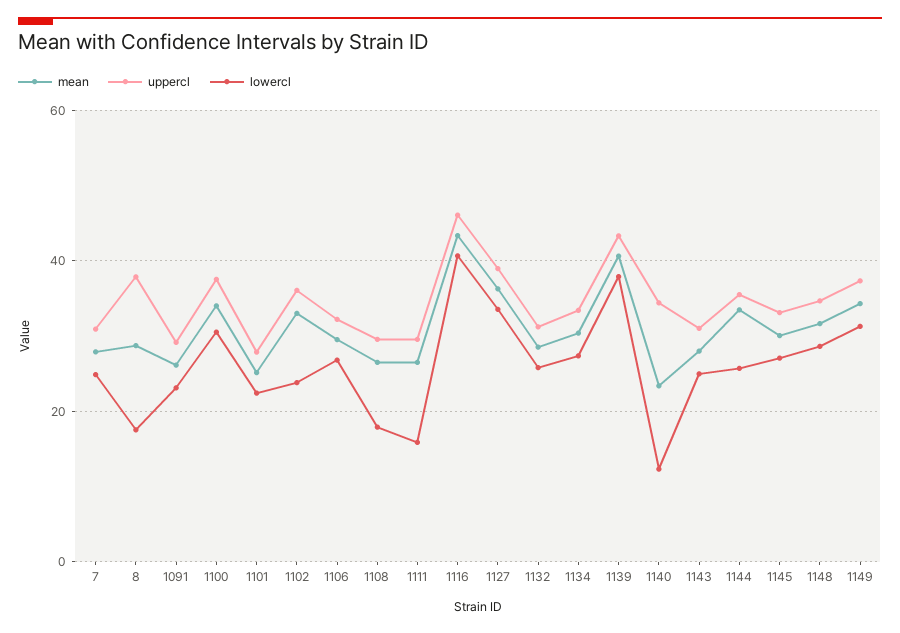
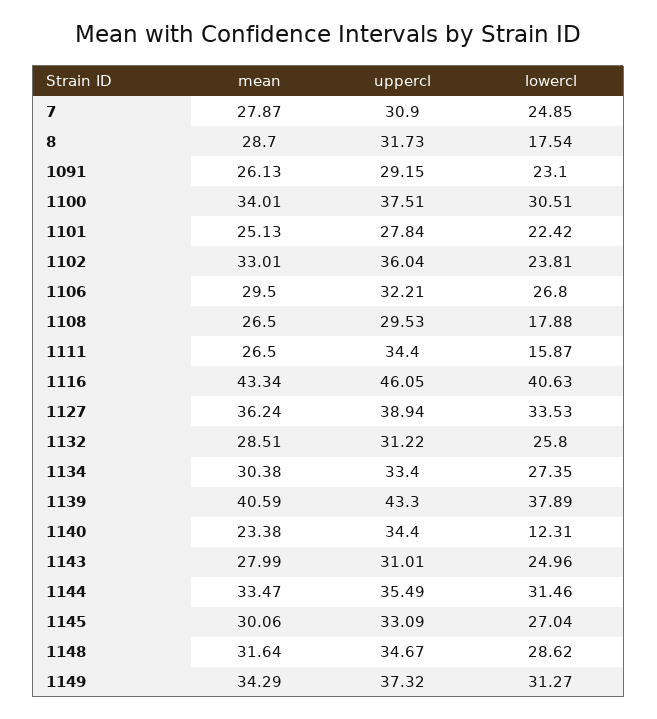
  {
    "mean": {
      "7": 27.87,
      "8": 28.7,
      "1091": 26.13,
      "1100": 34.01,
      "1101": 25.13,
      "1102": 33.01,
      "1106": 29.5,
      "1108": 26.5,
      "1111": 26.5,
      "1116": 43.34,
      "1127": 36.24,
      "1132": 28.51,
      "1134": 30.38,
      "1139": 40.59,
      "1140": 23.38,
      "1143": 27.99,
      "1144": 33.47,
      "1145": 30.06,
      "1148": 31.64,
      "1149": 34.29
    },
    "uppercl": {
      "7": 30.9,
-     "8": 38,
+     "8": 31.73,
      "1091": 29.15,
      "1100": 37.51,
      "1101": 27.84,
      "1102": 36.04,
      "1106": 32.21,
      "1108": 29.53,
-     "1111": 30,
+     "1111": 34.4,
      "1116": 46.05,
      "1127": 38.94,
      "1132": 31.22,
      "1134": 33.4,
      "1139": 43.3,
      "1140": 34.4,
      "1143": 31.01,
      "1144": 35.49,
      "1145": 33.09,
      "1148": 34.67,
      "1149": 37.32
    },
    "lowercl": {
      "7": 24.85,
      "8": 17.54,
      "1091": 23.1,
      "1100": 30.51,
      "1101": 22.42,
      "1102": 23.81,
      "1106": 26.8,
      "1108": 17.88,
      "1111": 15.87,
      "1116": 40.63,
      "1127": 33.53,
      "1132": 25.8,
      "1134": 27.35,
      "1139": 37.89,
      "1140": 12.31,
      "1143": 24.96,
-     "1144": 26,
+     "1144": 31.46,
      "1145": 27.04,
      "1148": 28.62,
      "1149": 31.27
    }
  }

